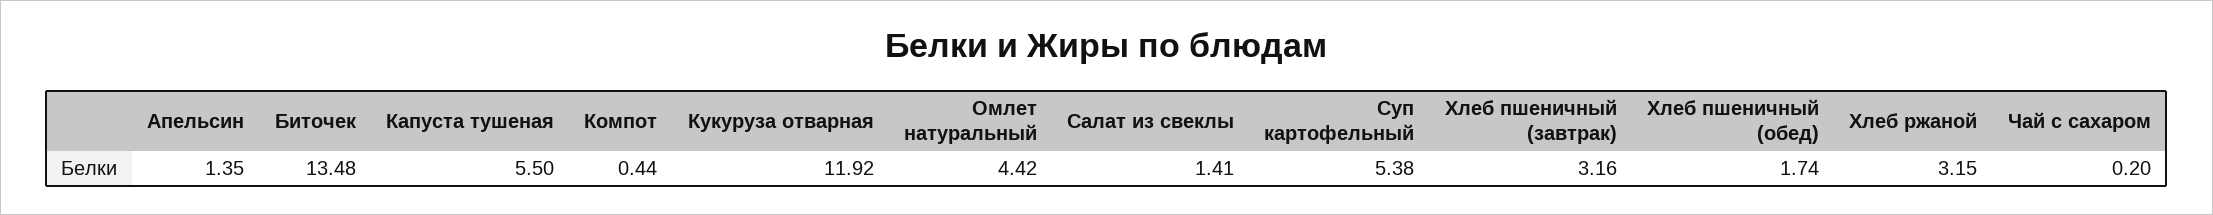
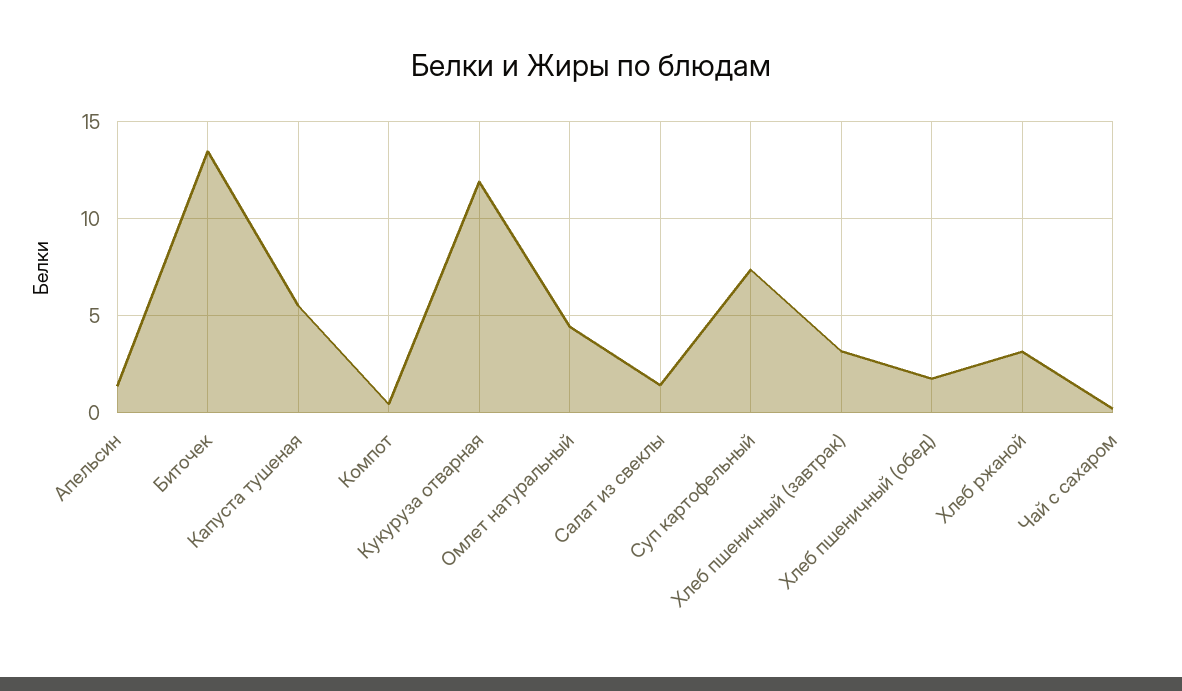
  {
    "Апельсин": 1.35,
    "Биточек": 13.48,
    "Капуста тушеная": 5.5,
    "Компот": 0.44,
    "Кукуруза отварная": 11.92,
    "Омлет натуральный": 4.42,
    "Салат из свеклы": 1.41,
-   "Суп картофельный": 5.38,
+   "Суп картофельный": 7.5,
    "Хлеб пшеничный (завтрак)": 3.16,
    "Хлеб пшеничный (обед)": 1.74,
    "Хлеб ржаной": 3.15,
    "Чай с сахаром": 0.2
  }

